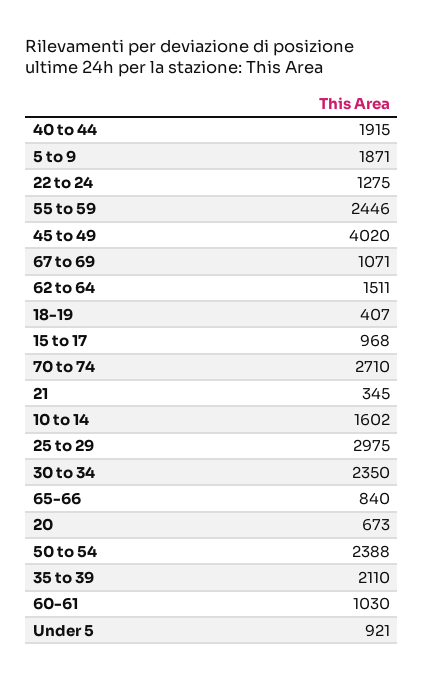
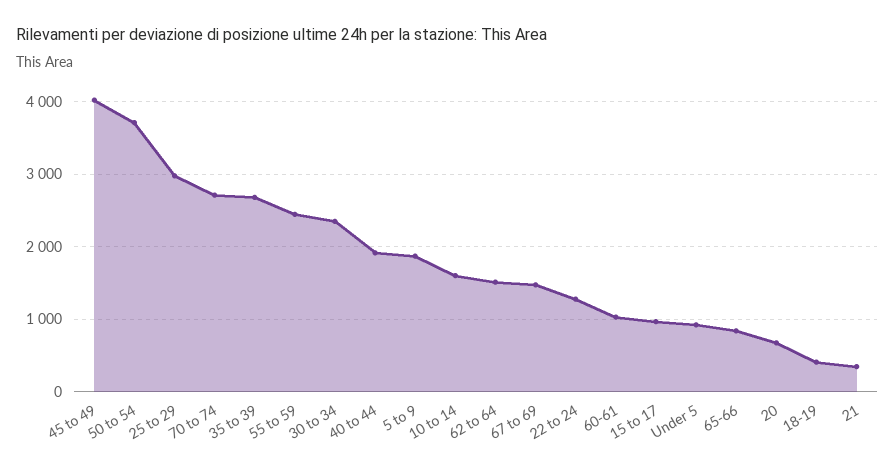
  {
    "40 to 44": 1915,
    "5 to 9": 1871,
    "22 to 24": 1275,
    "55 to 59": 2446,
    "45 to 49": 4020,
-   "67 to 69": 1071,
+   "67 to 69": 1500,
    "62 to 64": 1511,
    "18-19": 407,
    "15 to 17": 968,
    "70 to 74": 2710,
    "21": 345,
    "10 to 14": 1602,
    "25 to 29": 2975,
    "30 to 34": 2350,
    "65-66": 840,
    "20": 673,
-   "50 to 54": 2388,
+   "50 to 54": 3700,
-   "35 to 39": 2110,
+   "35 to 39": 2700,
    "60-61": 1030,
    "Under 5": 921
  }

